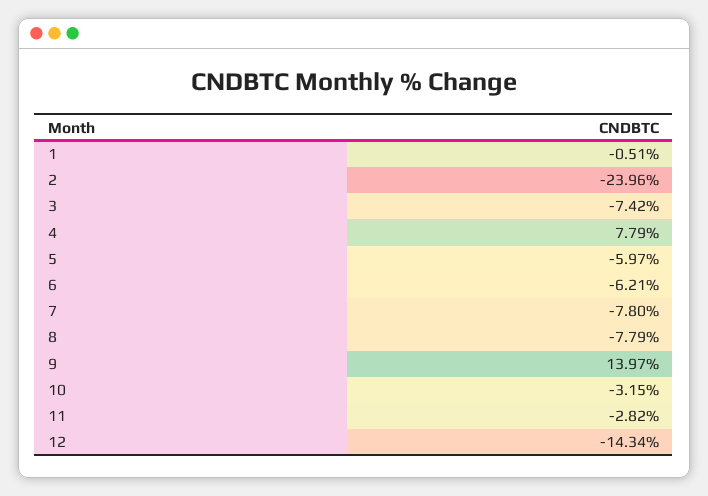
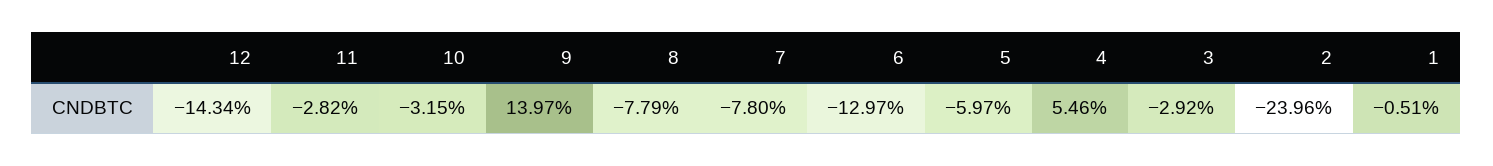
  {
    "1": -0.51,
    "2": -23.96,
-   "3": -7.42,
+   "3": -2.92,
-   "4": 7.79,
+   "4": 5.46,
    "5": -5.97,
-   "6": -6.21,
+   "6": -12.97,
    "7": -7.8,
    "8": -7.79,
    "9": 13.97,
    "10": -3.15,
    "11": -2.82,
    "12": -14.34
  }

